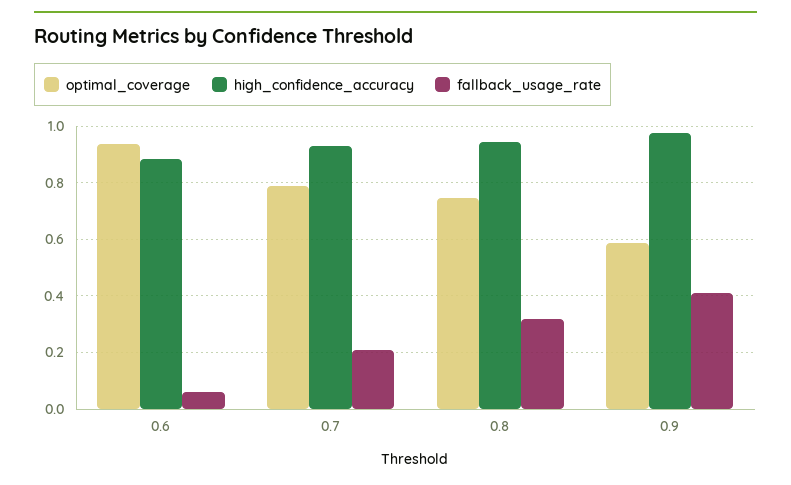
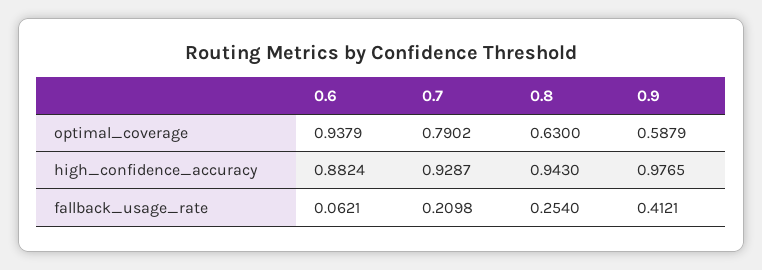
  {
    "optimal_coverage": {
      "0.6": 0.9379,
      "0.7": 0.7902,
-     "0.8": 0.75,
+     "0.8": 0.63,
      "0.9": 0.5879
    },
    "high_confidence_accuracy": {
      "0.6": 0.8824,
      "0.7": 0.9287,
      "0.8": 0.943,
      "0.9": 0.9765
    },
    "fallback_usage_rate": {
      "0.6": 0.0621,
      "0.7": 0.2098,
-     "0.8": 0.325,
+     "0.8": 0.254,
      "0.9": 0.4121
    }
  }

